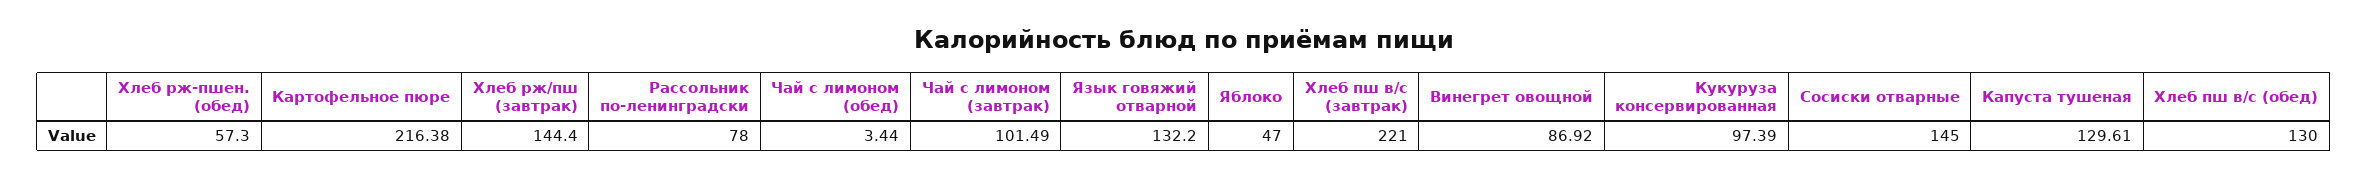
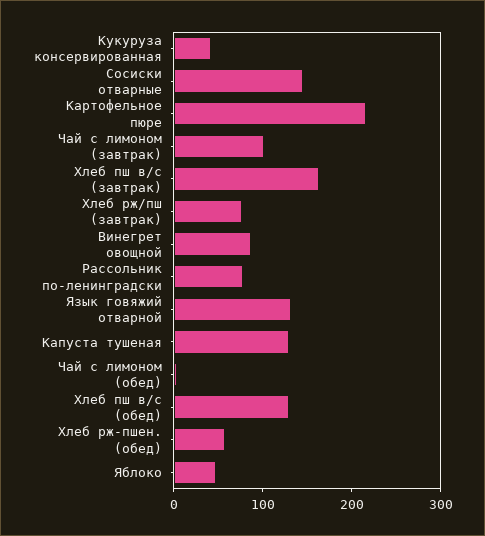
  {
    "Хлеб рж-пшен. (обед)": 57.3,
    "Картофельное пюре": 216.38,
-   "Хлеб рж/пш (завтрак)": 144.4,
+   "Хлеб рж/пш (завтрак)": 80,
    "Рассольник по-ленинградски": 78,
    "Чай с лимоном (обед)": 3.44,
    "Чай с лимоном (завтрак)": 101.49,
    "Язык говяжий отварной": 132.2,
    "Яблоко": 47,
-   "Хлеб пш в/с (завтрак)": 221,
+   "Хлеб пш в/с (завтрак)": 160,
    "Винегрет овощной": 86.92,
-   "Кукуруза консервированная": 97.39,
+   "Кукуруза консервированная": 40,
    "Сосиски отварные": 145,
    "Капуста тушеная": 129.61,
    "Хлеб пш в/с (обед)": 130
  }

